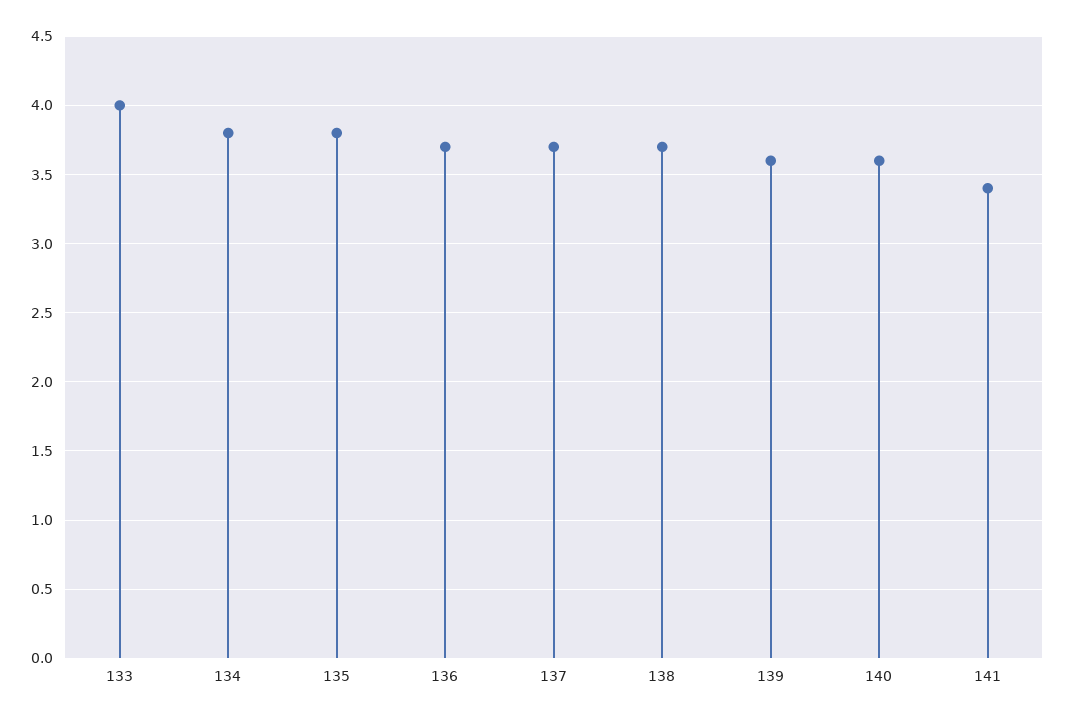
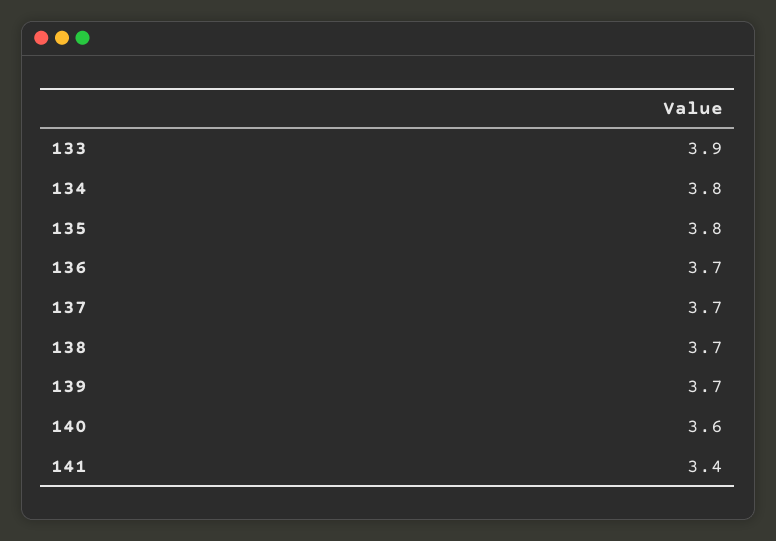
  {
-   "133": 4,
+   "133": 3.9,
    "134": 3.8,
    "135": 3.8,
    "136": 3.7,
    "137": 3.7,
    "138": 3.7,
-   "139": 3.6,
+   "139": 3.7,
    "140": 3.6,
    "141": 3.4
  }

